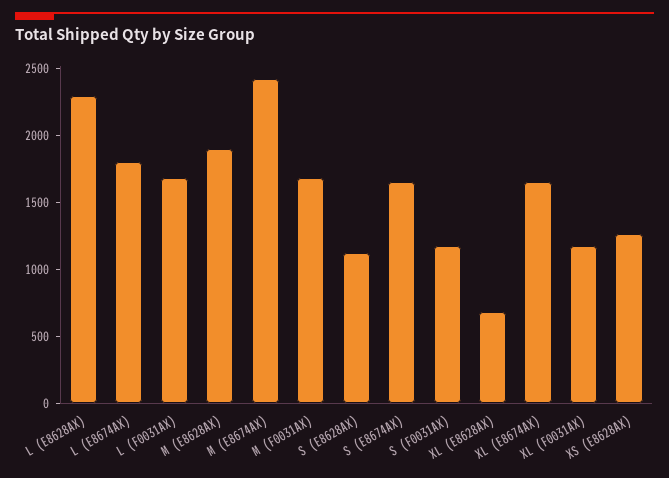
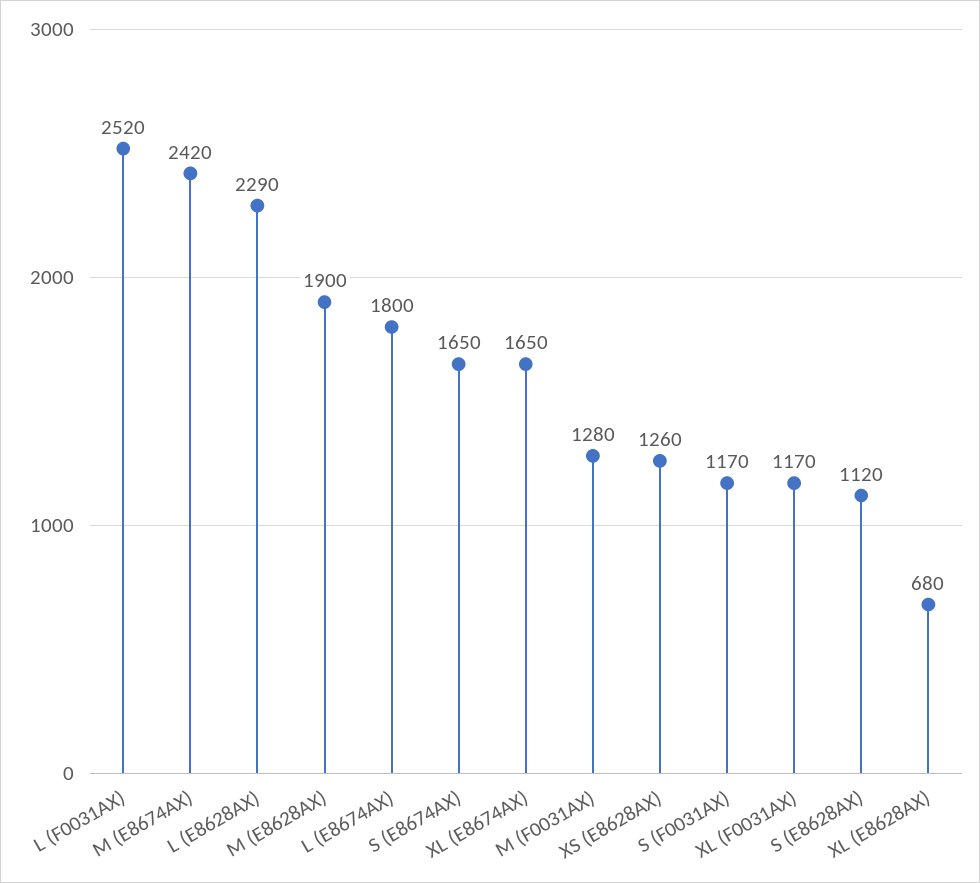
  {
    "L (E8628AX)": 2290,
    "L (E8674AX)": 1800,
-   "L (F0031AX)": 1700,
+   "L (F0031AX)": 2520,
    "M (E8628AX)": 1900,
    "M (E8674AX)": 2420,
-   "M (F0031AX)": 1700,
+   "M (F0031AX)": 1280,
    "S (E8628AX)": 1120,
    "S (E8674AX)": 1650,
    "S (F0031AX)": 1170,
    "XL (E8628AX)": 680,
    "XL (E8674AX)": 1650,
    "XL (F0031AX)": 1170,
    "XS (E8628AX)": 1260
  }

